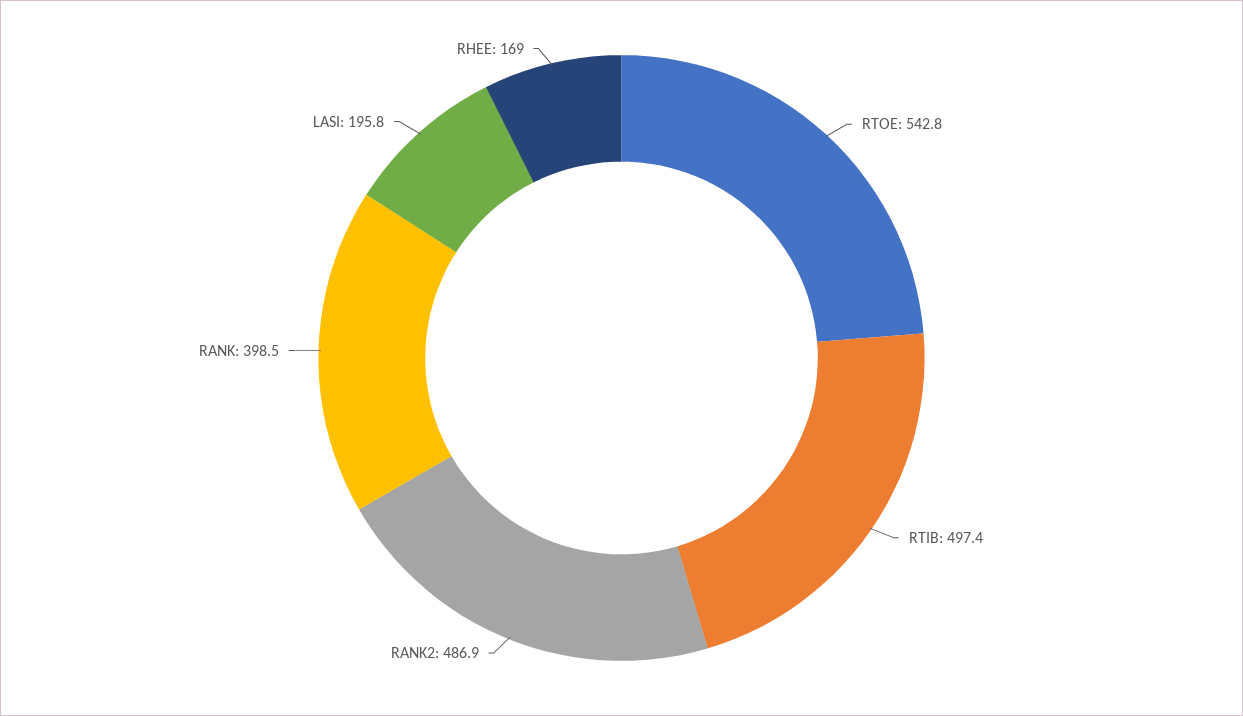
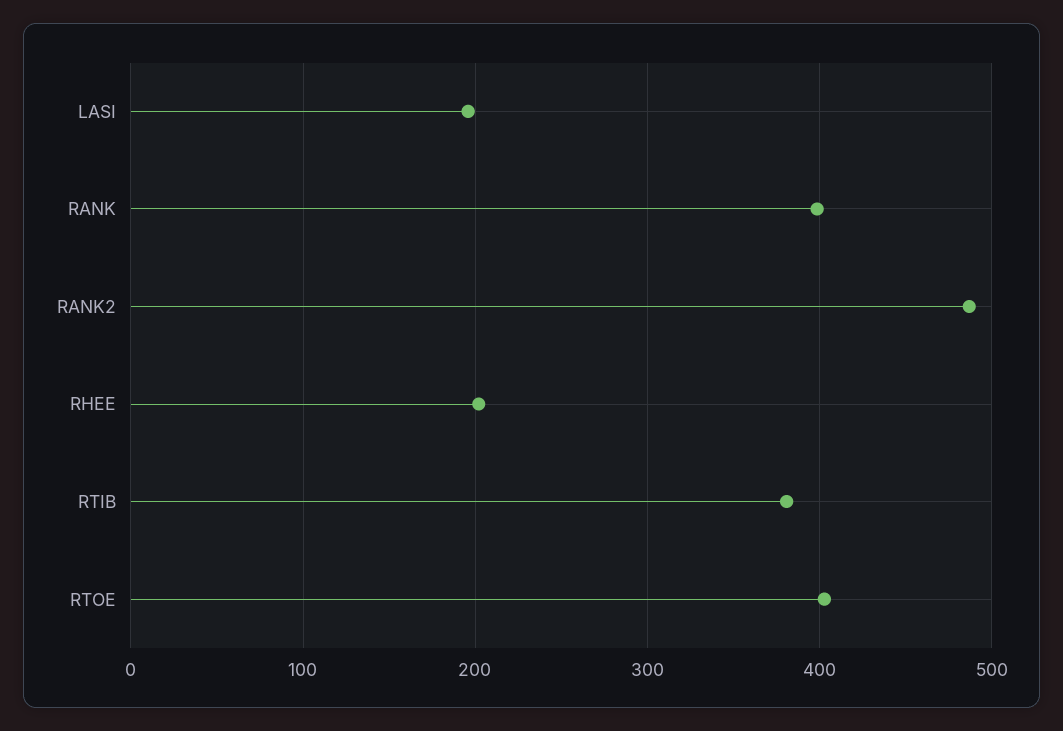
  {
-   "RTOE": 542.8,
+   "RTOE": 400,
-   "RTIB": 497.4,
+   "RTIB": 380,
    "RANK2": 486.9,
    "RANK": 398.5,
    "LASI": 195.8,
-   "RHEE": 169
+   "RHEE": 200
  }

